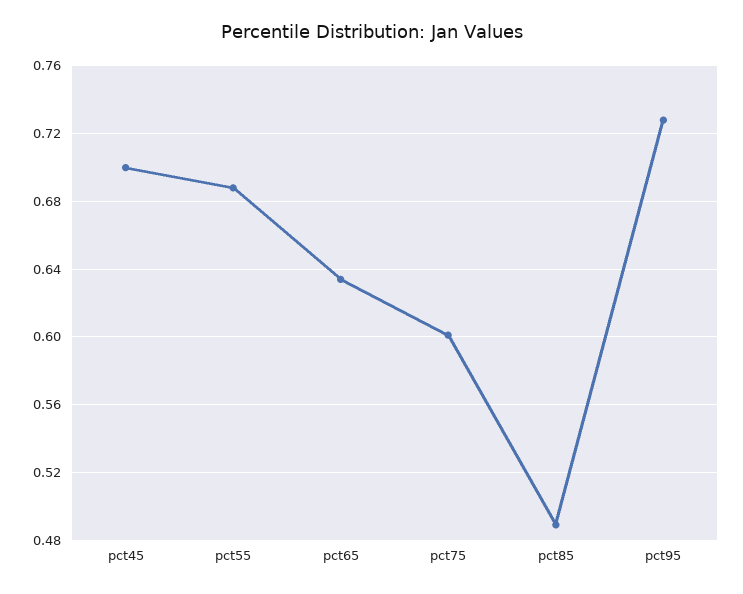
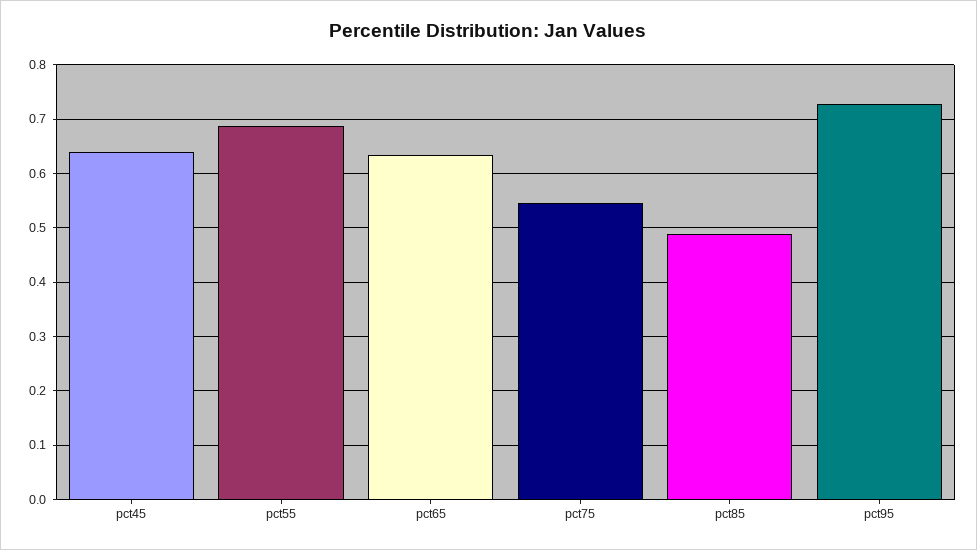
  {
-   "pct45": 0.7,
+   "pct45": 0.64,
    "pct55": 0.69,
    "pct65": 0.635,
-   "pct75": 0.6,
+   "pct75": 0.54,
    "pct85": 0.49,
    "pct95": 0.73
  }

